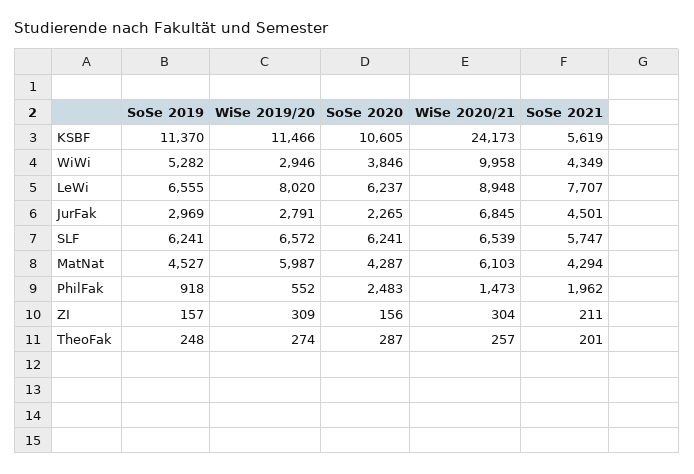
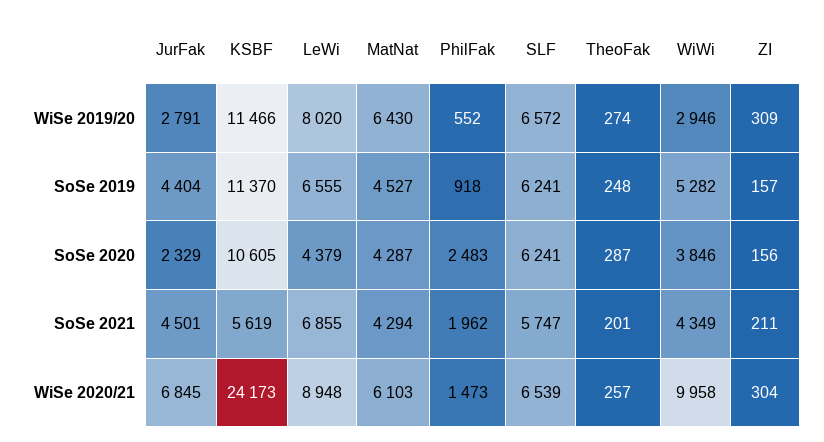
  {
    "SoSe 2019": {
      "KSBF": 11370,
      "WiWi": 5282,
      "LeWi": 6555,
-     "JurFak": 2969,
+     "JurFak": 4404,
      "SLF": 6241,
      "MatNat": 4527,
      "PhilFak": 918,
      "ZI": 157,
      "TheoFak": 248
    },
    "WiSe 2019/20": {
      "KSBF": 11466,
      "WiWi": 2946,
      "LeWi": 8020,
      "JurFak": 2791,
      "SLF": 6572,
-     "MatNat": 5987,
+     "MatNat": 6430,
      "PhilFak": 552,
      "ZI": 309,
      "TheoFak": 274
    },
    "SoSe 2020": {
      "KSBF": 10605,
      "WiWi": 3846,
-     "LeWi": 6237,
+     "LeWi": 4379,
-     "JurFak": 2265,
+     "JurFak": 2329,
      "SLF": 6241,
      "MatNat": 4287,
      "PhilFak": 2483,
      "ZI": 156,
      "TheoFak": 287
    },
    "WiSe 2020/21": {
      "KSBF": 24173,
      "WiWi": 9958,
      "LeWi": 8948,
      "JurFak": 6845,
      "SLF": 6539,
      "MatNat": 6103,
      "PhilFak": 1473,
      "ZI": 304,
      "TheoFak": 257
    },
    "SoSe 2021": {
      "KSBF": 5619,
      "WiWi": 4349,
-     "LeWi": 7707,
+     "LeWi": 6855,
      "JurFak": 4501,
      "SLF": 5747,
      "MatNat": 4294,
      "PhilFak": 1962,
      "ZI": 211,
      "TheoFak": 201
    }
  }

